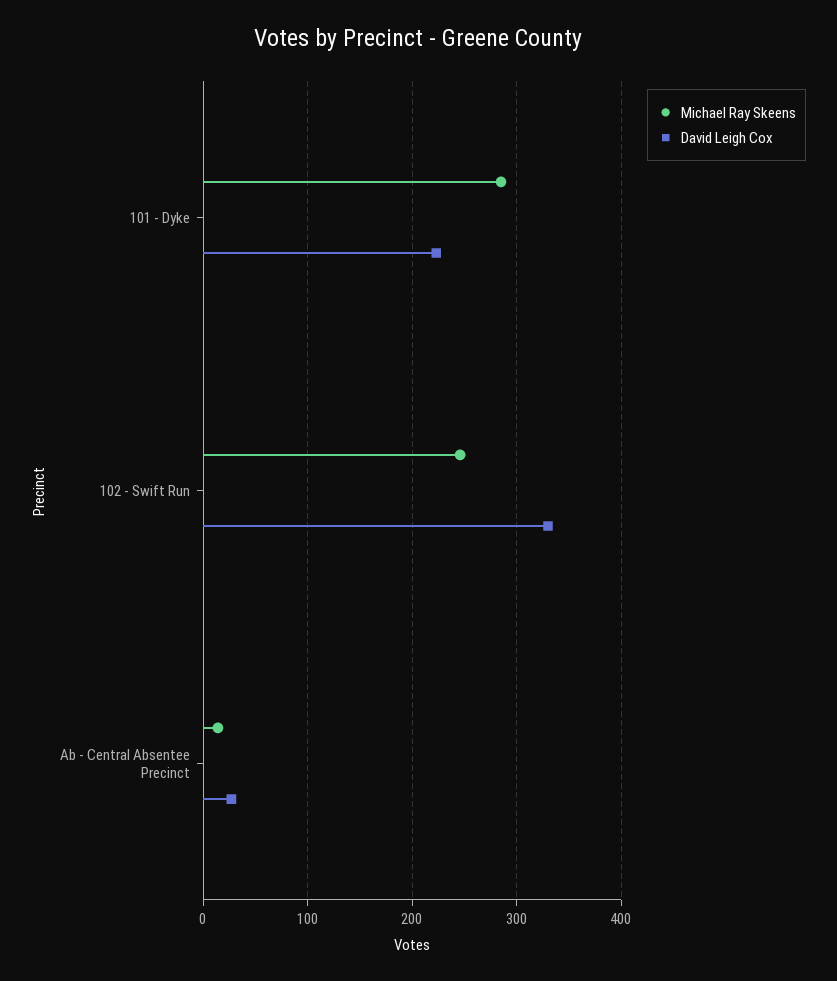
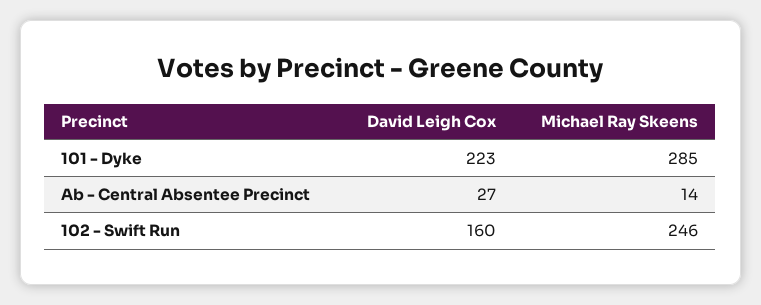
  {
    "Michael Ray Skeens": {
      "101 - Dyke": 285,
      "102 - Swift Run": 246,
      "Ab - Central Absentee Precinct": 14
    },
    "David Leigh Cox": {
      "101 - Dyke": 223,
-     "102 - Swift Run": 330,
+     "102 - Swift Run": 160,
      "Ab - Central Absentee Precinct": 27
    }
  }

